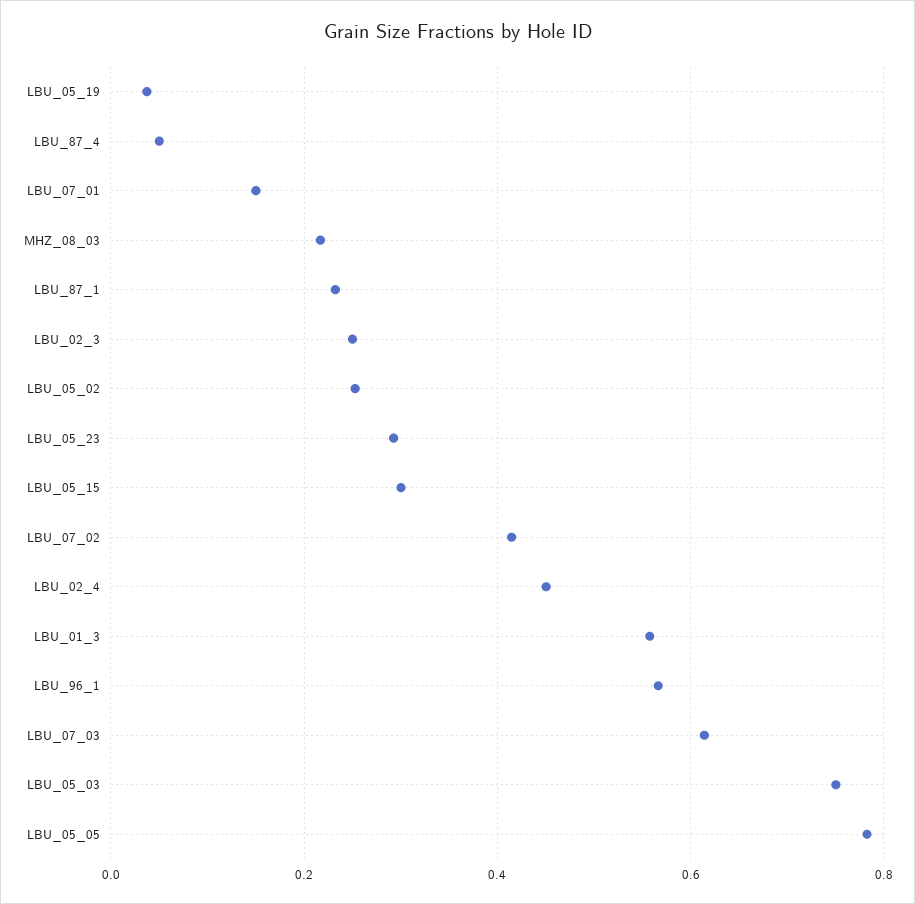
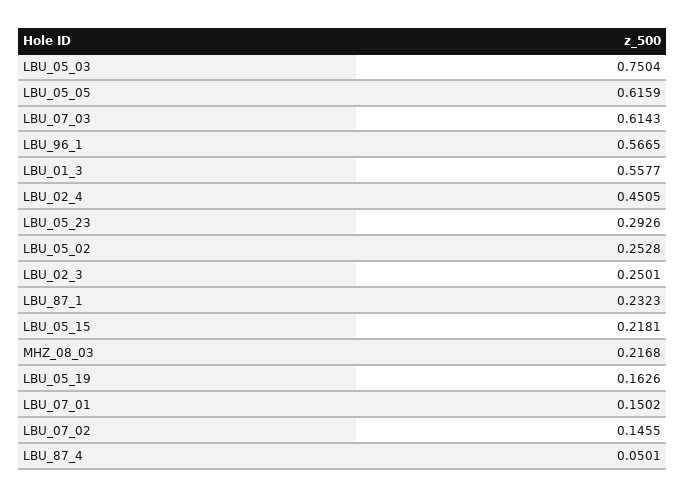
  {
-   "LBU_05_19": 0.04,
+   "LBU_05_19": 0.1626,
    "LBU_87_4": 0.0501,
    "LBU_07_01": 0.1502,
    "MHZ_08_03": 0.2168,
    "LBU_87_1": 0.2323,
    "LBU_02_3": 0.2501,
    "LBU_05_02": 0.2528,
    "LBU_05_23": 0.2926,
-   "LBU_05_15": 0.3,
+   "LBU_05_15": 0.2181,
-   "LBU_07_02": 0.42,
+   "LBU_07_02": 0.1455,
    "LBU_02_4": 0.4505,
    "LBU_01_3": 0.5577,
    "LBU_96_1": 0.5665,
    "LBU_07_03": 0.6143,
    "LBU_05_03": 0.7504,
-   "LBU_05_05": 0.78
+   "LBU_05_05": 0.6159
  }

